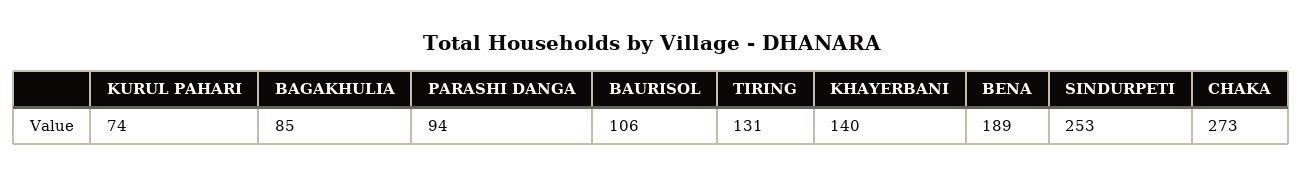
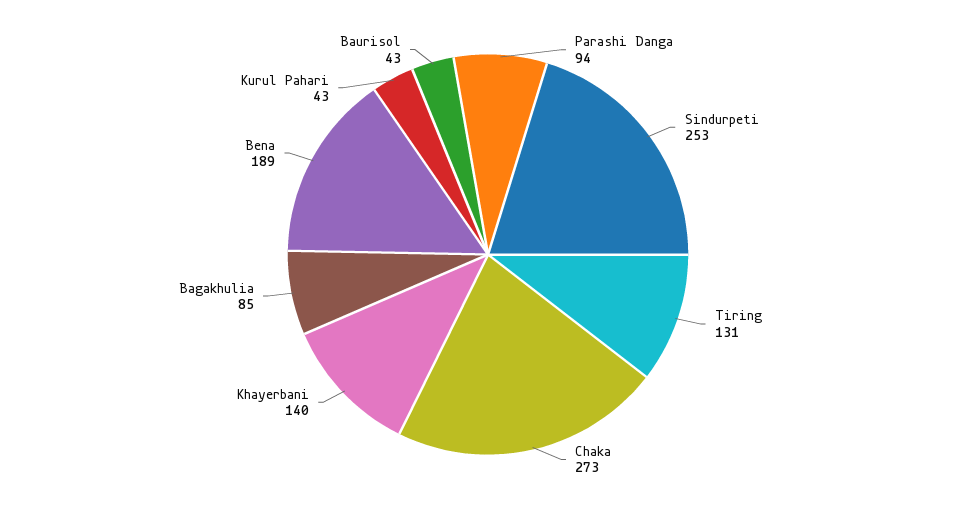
  {
-   "KURUL PAHARI": 74,
+   "KURUL PAHARI": 43,
    "BAGAKHULIA": 85,
    "PARASHI DANGA": 94,
-   "BAURISOL": 106,
+   "BAURISOL": 43,
    "TIRING": 131,
    "KHAYERBANI": 140,
    "BENA": 189,
    "SINDURPETI": 253,
    "CHAKA": 273
  }

